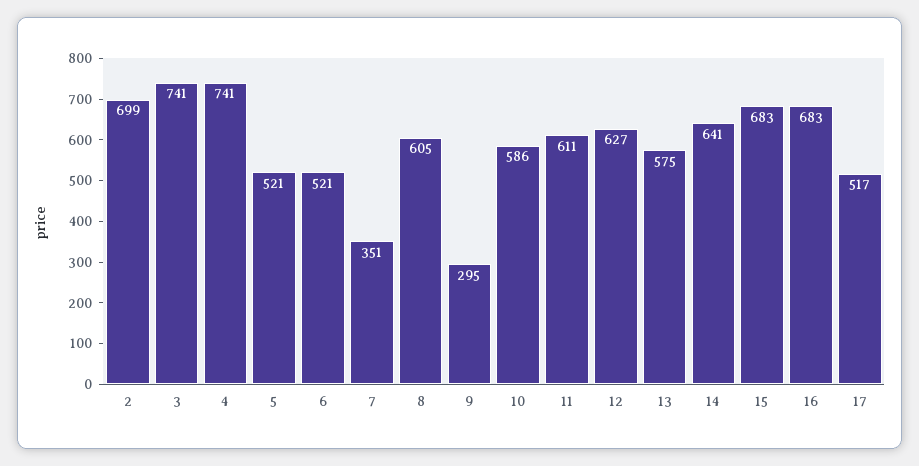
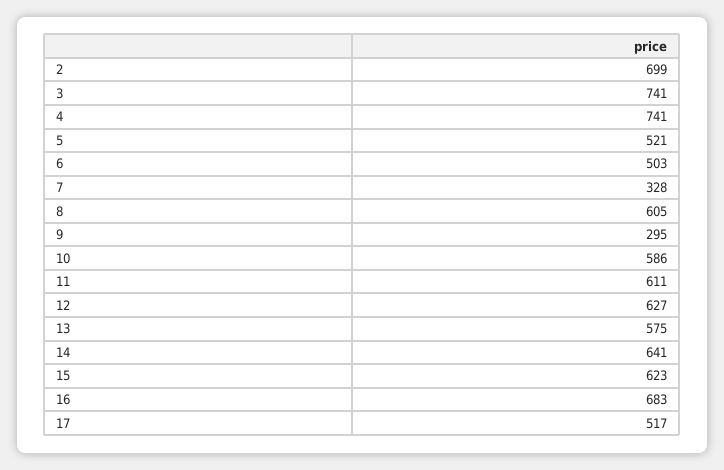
  {
    "2": 699,
    "3": 741,
    "4": 741,
    "5": 521,
-   "6": 521,
+   "6": 503,
-   "7": 351,
+   "7": 328,
    "8": 605,
    "9": 295,
    "10": 586,
    "11": 611,
    "12": 627,
    "13": 575,
    "14": 641,
-   "15": 683,
+   "15": 623,
    "16": 683,
    "17": 517
  }

